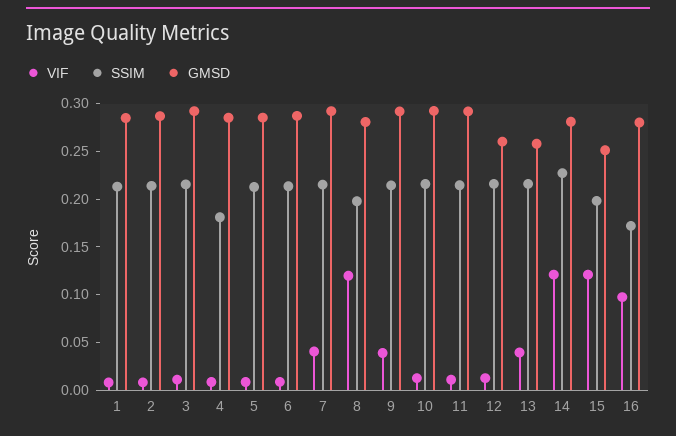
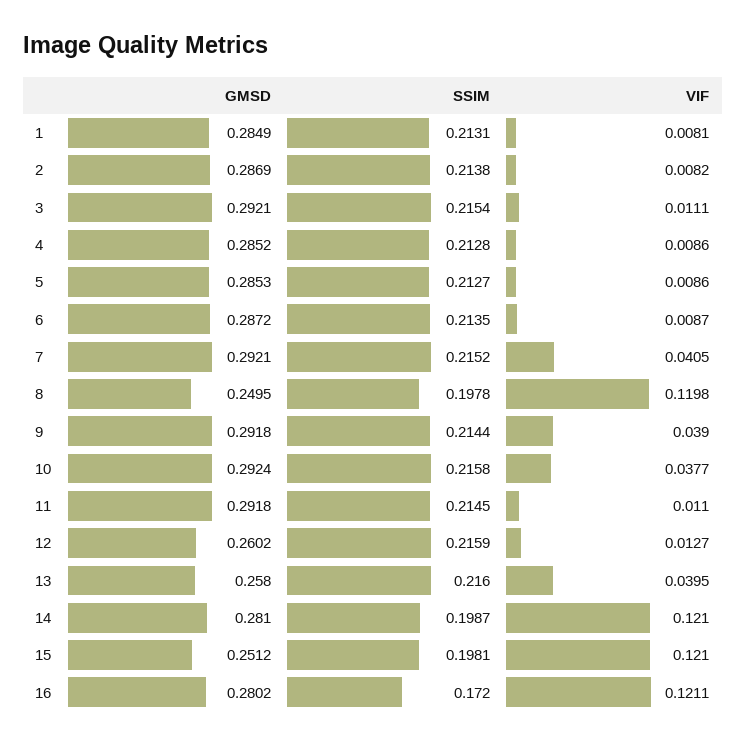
  {
    "VIF": {
      "1": 0.0081,
      "2": 0.0082,
      "3": 0.0111,
      "4": 0.0086,
      "5": 0.0086,
      "6": 0.0087,
      "7": 0.0405,
      "8": 0.1198,
      "9": 0.039,
-     "10": 0.01,
+     "10": 0.0377,
      "11": 0.011,
      "12": 0.0127,
      "13": 0.0395,
      "14": 0.121,
      "15": 0.121,
-     "16": 0.1
+     "16": 0.1211
    },
    "SSIM": {
      "1": 0.2131,
      "2": 0.2138,
      "3": 0.2154,
-     "4": 0.18,
+     "4": 0.2128,
      "5": 0.2127,
      "6": 0.2135,
      "7": 0.2152,
      "8": 0.1978,
      "9": 0.2144,
      "10": 0.2158,
      "11": 0.2145,
      "12": 0.2159,
      "13": 0.216,
-     "14": 0.23,
+     "14": 0.1987,
      "15": 0.1981,
      "16": 0.172
    },
    "GMSD": {
      "1": 0.2849,
      "2": 0.2869,
      "3": 0.2921,
      "4": 0.2852,
      "5": 0.2853,
      "6": 0.2872,
      "7": 0.2921,
-     "8": 0.28,
+     "8": 0.2495,
      "9": 0.2918,
      "10": 0.2924,
      "11": 0.2918,
      "12": 0.2602,
      "13": 0.258,
      "14": 0.281,
      "15": 0.2512,
      "16": 0.2802
    }
  }

